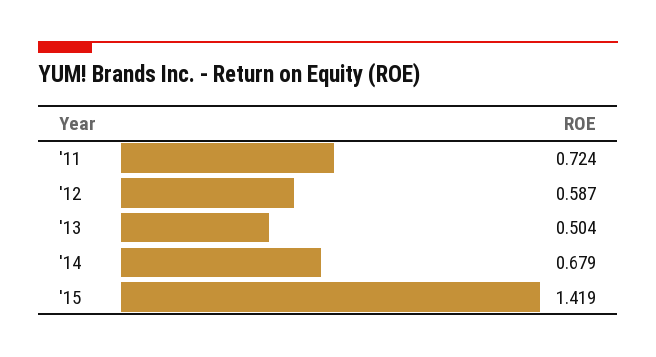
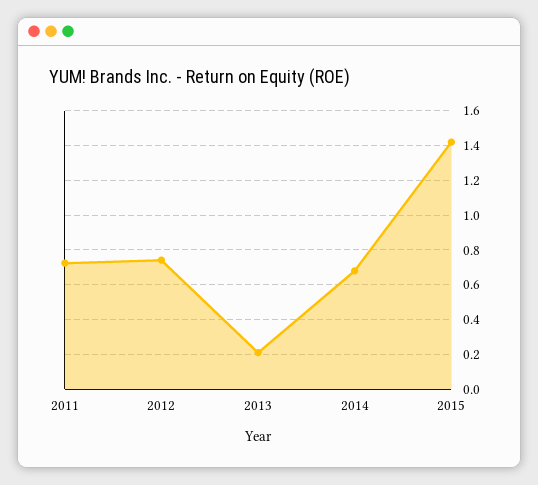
  {
    "'11": 0.724,
-   "'12": 0.587,
+   "'12": 0.75,
-   "'13": 0.504,
+   "'13": 0.2,
    "'14": 0.679,
    "'15": 1.419
  }

